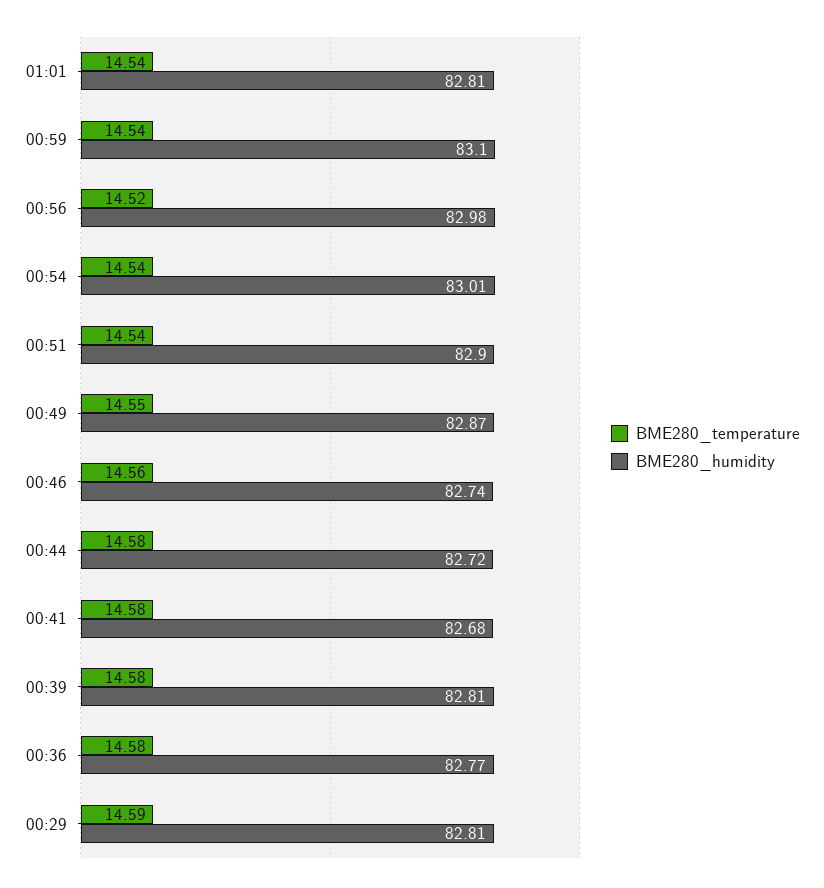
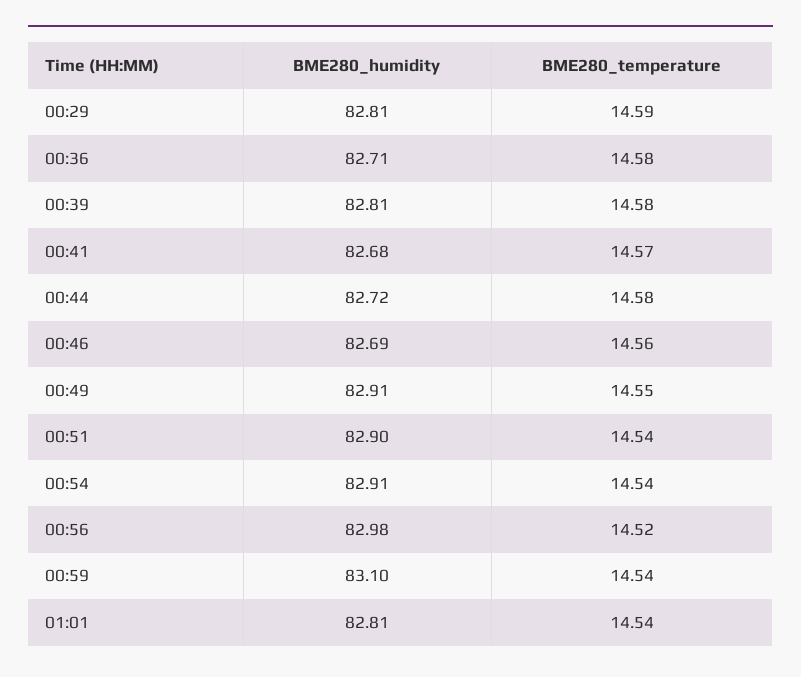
  {
    "BME280_temperature": {
      "01:01": 14.54,
      "00:59": 14.54,
      "00:56": 14.52,
      "00:54": 14.54,
      "00:51": 14.54,
      "00:49": 14.55,
      "00:46": 14.56,
      "00:44": 14.58,
-     "00:41": 14.58,
+     "00:41": 14.57,
      "00:39": 14.58,
      "00:36": 14.58,
      "00:29": 14.59
    },
    "BME280_humidity": {
      "01:01": 82.81,
      "00:59": 83.1,
      "00:56": 82.98,
-     "00:54": 83.01,
+     "00:54": 82.91,
      "00:51": 82.9,
-     "00:49": 82.87,
+     "00:49": 82.91,
-     "00:46": 82.74,
+     "00:46": 82.69,
      "00:44": 82.72,
      "00:41": 82.68,
      "00:39": 82.81,
-     "00:36": 82.77,
+     "00:36": 82.71,
      "00:29": 82.81
    }
  }

